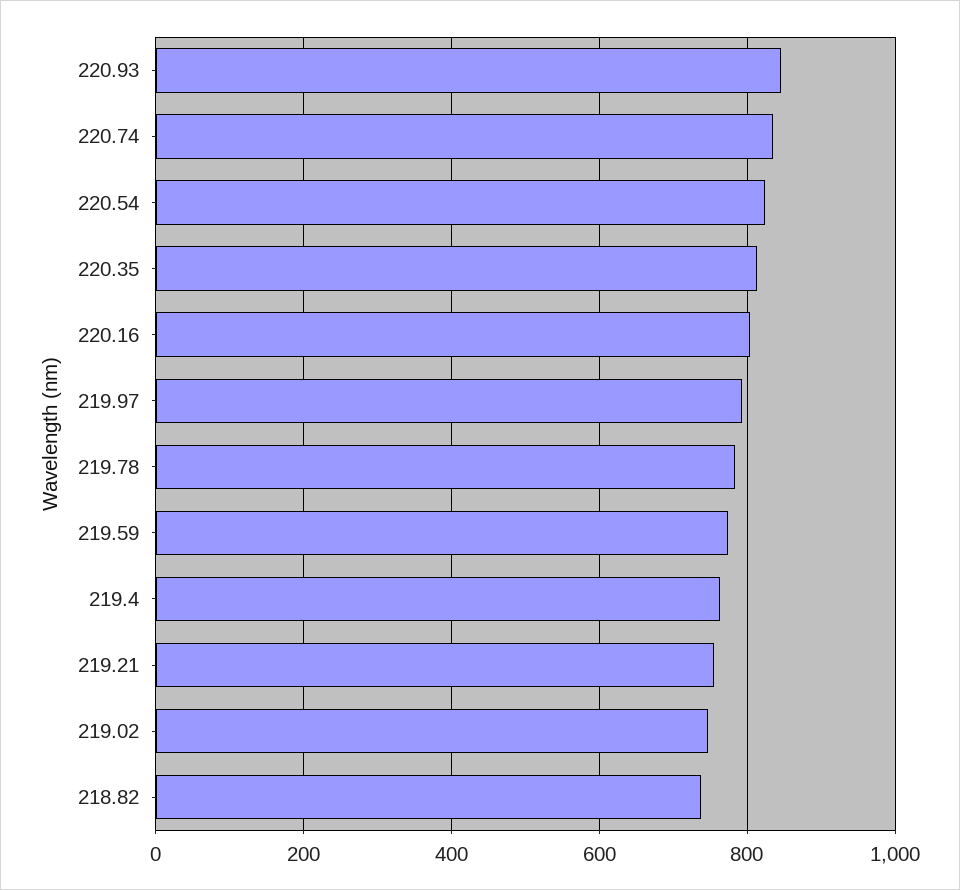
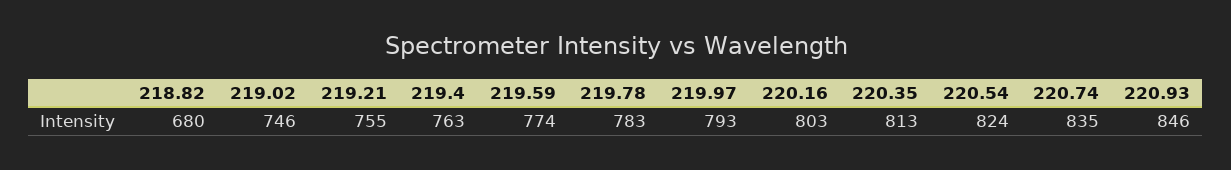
  {
    "220.93": 846,
    "220.74": 835,
    "220.54": 824,
    "220.35": 813,
    "220.16": 803,
    "219.97": 793,
    "219.78": 783,
    "219.59": 774,
    "219.4": 763,
    "219.21": 755,
    "219.02": 746,
-   "218.82": 740
+   "218.82": 680
  }

